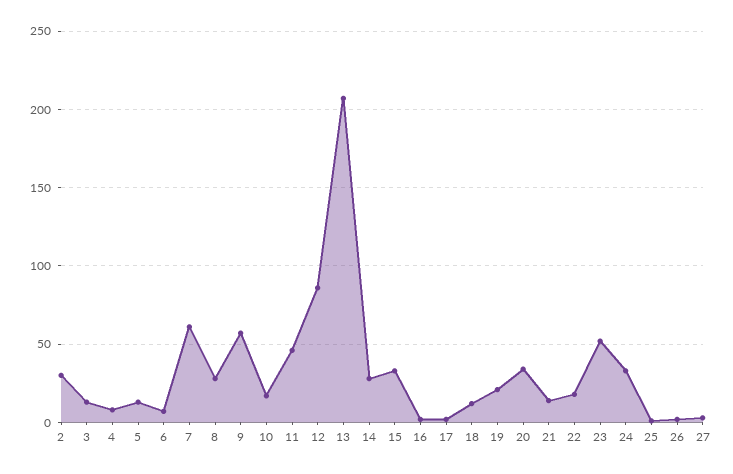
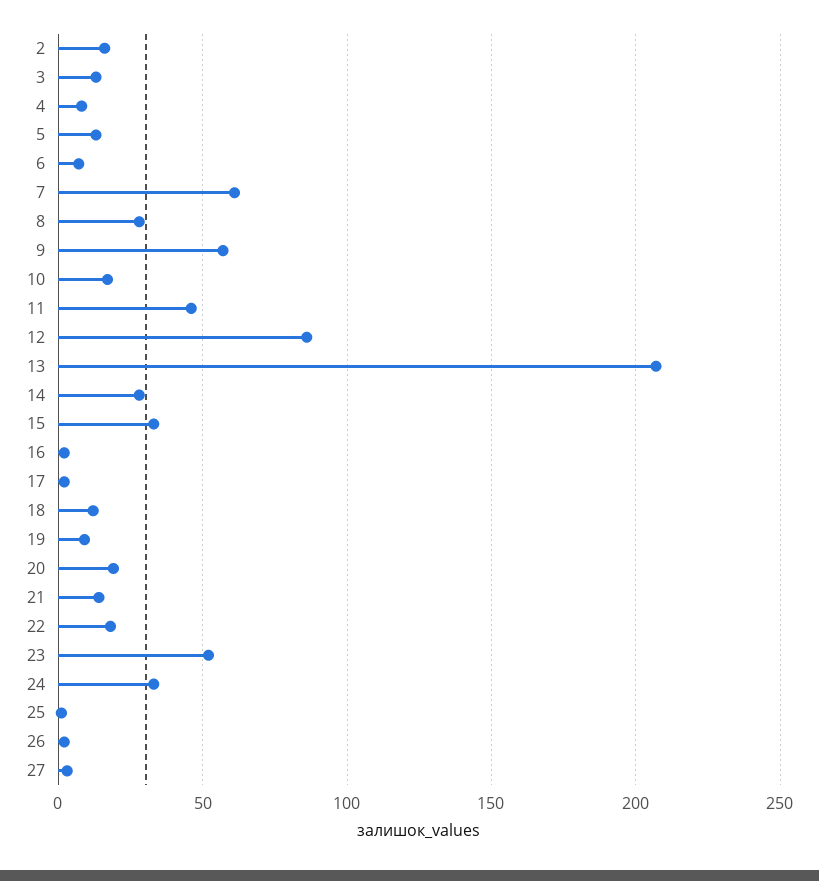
  {
-   "2": 30,
+   "2": 15,
    "3": 15,
    "4": 10,
    "5": 15,
    "6": 5,
    "7": 60,
    "8": 30,
    "9": 55,
    "10": 15,
    "11": 45,
    "12": 85,
    "13": 205,
    "14": 30,
    "15": 35,
    "16": 0,
    "17": 0,
    "18": 10,
-   "19": 20,
+   "19": 10,
-   "20": 35,
+   "20": 20,
    "21": 15,
    "22": 20,
    "23": 50,
    "24": 35,
    "25": 0,
    "26": 0,
    "27": 5
  }

